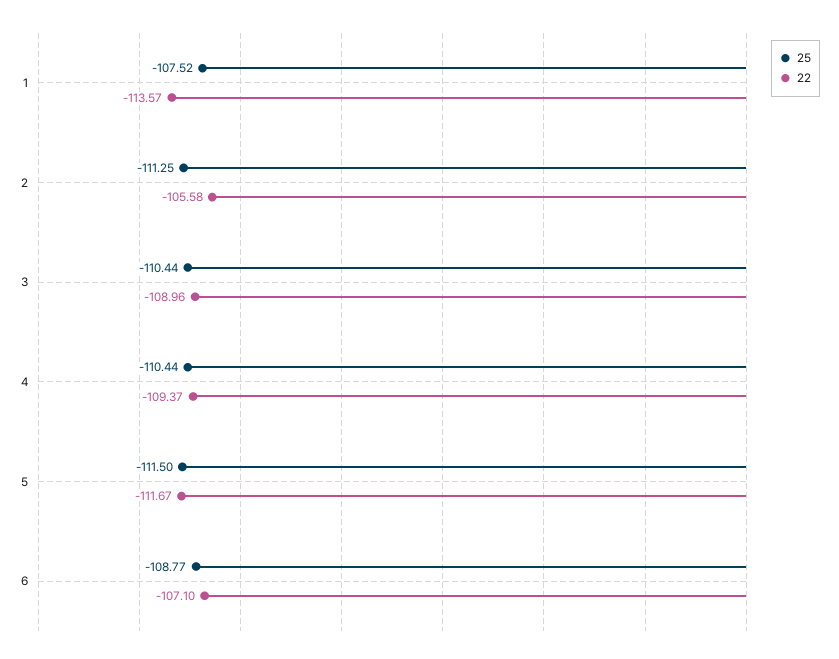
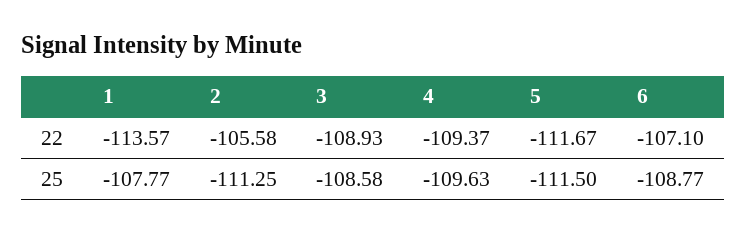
  {
    "25": {
-     "1": -107.52,
+     "1": -107.77,
      "2": -111.25,
-     "3": -110.44,
+     "3": -108.58,
-     "4": -110.44,
+     "4": -109.63,
      "5": -111.5,
      "6": -108.77
    },
    "22": {
      "1": -113.57,
      "2": -105.58,
-     "3": -108.96,
+     "3": -108.93,
      "4": -109.37,
      "5": -111.67,
      "6": -107.1
    }
  }

